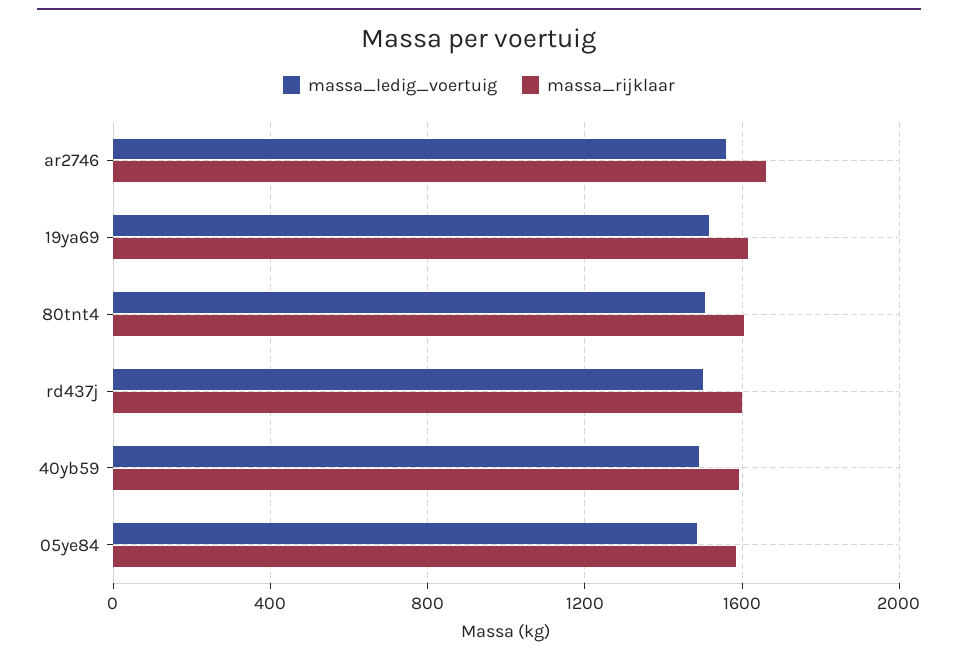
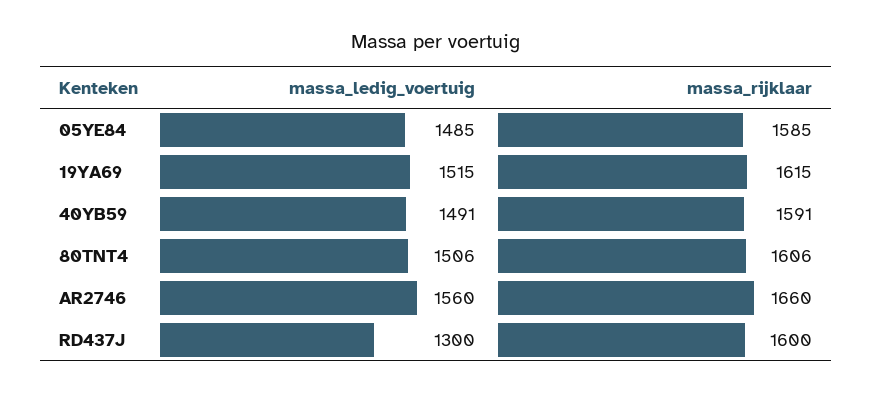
  {
    "massa_ledig_voertuig": {
      "ar2746": 1560,
      "19ya69": 1515,
      "80tnt4": 1506,
-     "rd437j": 1500,
+     "rd437j": 1300,
      "40yb59": 1491,
      "05ye84": 1485
    },
    "massa_rijklaar": {
      "ar2746": 1660,
      "19ya69": 1615,
      "80tnt4": 1606,
      "rd437j": 1600,
      "40yb59": 1591,
      "05ye84": 1585
    }
  }

